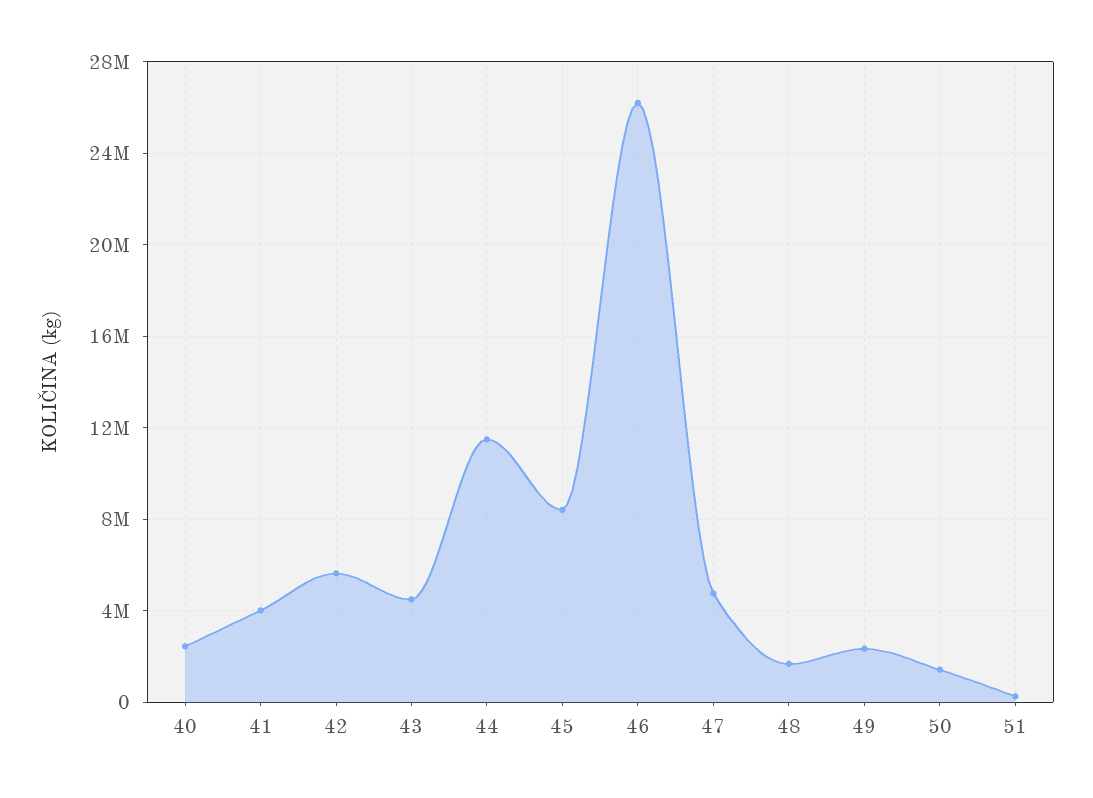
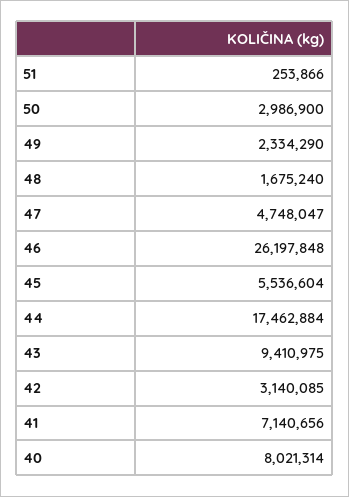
  {
-   "40": 2500000,
+   "40": 8021314,
-   "41": 4000000,
+   "41": 7140656,
-   "42": 5500000,
+   "42": 3140085,
-   "43": 4500000,
+   "43": 9410975,
-   "44": 11500000,
+   "44": 17462884,
-   "45": 8500000,
+   "45": 5536604,
    "46": 26197848,
    "47": 4748047,
    "48": 1675240,
    "49": 2334290,
-   "50": 1500000,
+   "50": 2986900,
    "51": 253866
  }

